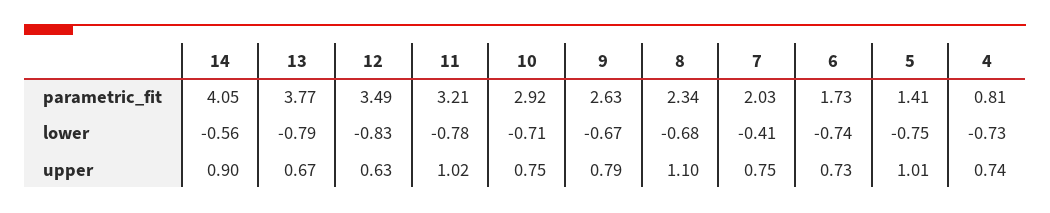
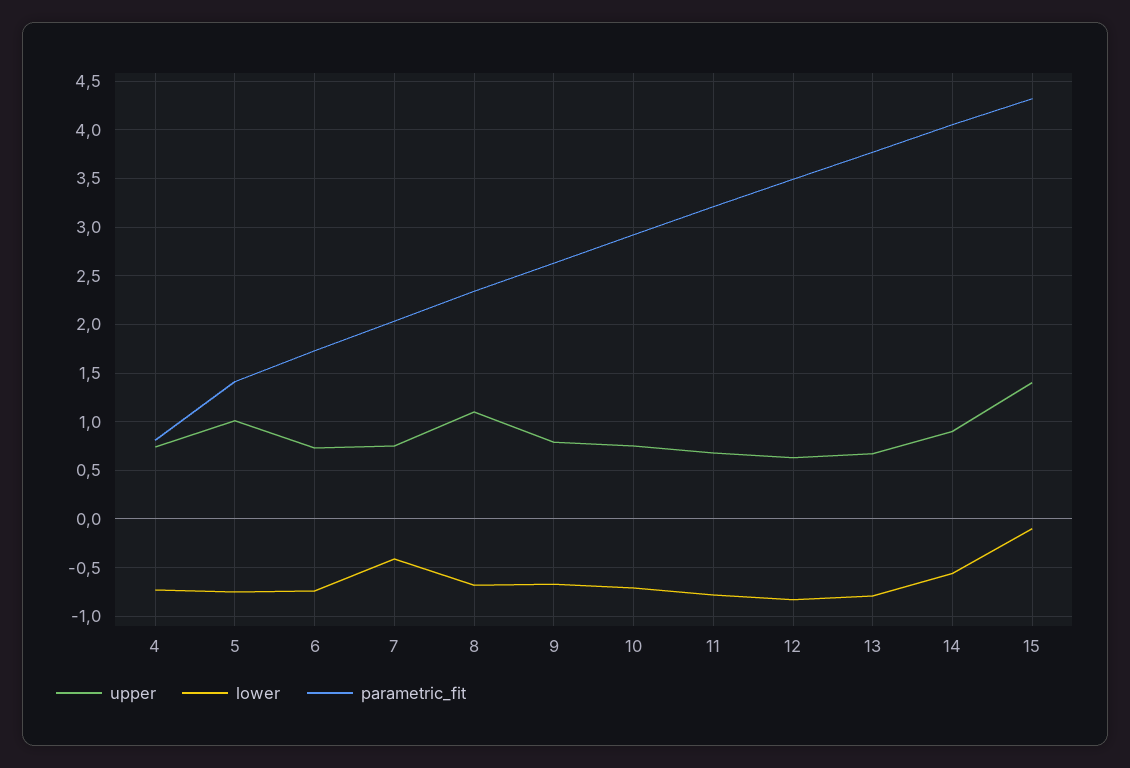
  {
    "parametric_fit": {
      "14": 4.05,
      "13": 3.77,
      "12": 3.49,
      "11": 3.21,
      "10": 2.92,
      "9": 2.63,
      "8": 2.34,
      "7": 2.03,
      "6": 1.73,
      "5": 1.41,
-     "4": 0.81
+     "4": 0.81,
+     "15": 4.3
    },
    "lower": {
      "14": -0.56,
      "13": -0.79,
      "12": -0.83,
      "11": -0.78,
      "10": -0.71,
      "9": -0.67,
      "8": -0.68,
      "7": -0.41,
      "6": -0.74,
      "5": -0.75,
-     "4": -0.73
+     "4": -0.73,
+     "15": -0.1
    },
    "upper": {
      "14": 0.9,
      "13": 0.67,
      "12": 0.63,
-     "11": 1.02,
+     "11": 0.7,
      "10": 0.75,
      "9": 0.79,
      "8": 1.1,
      "7": 0.75,
      "6": 0.73,
      "5": 1.01,
-     "4": 0.74
+     "4": 0.74,
+     "15": 1.4
    }
  }

